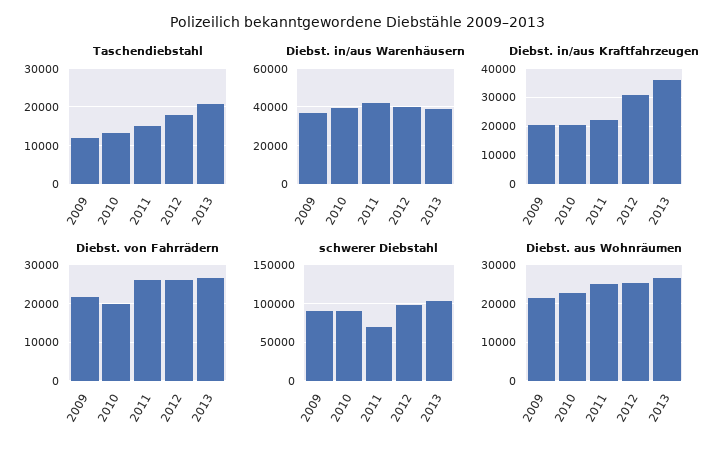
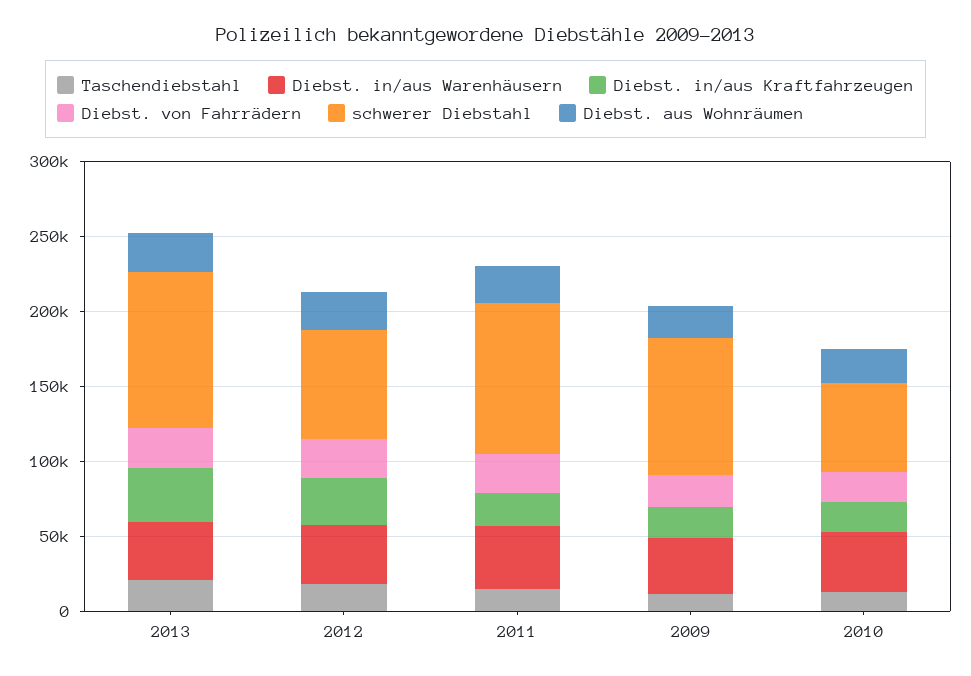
  {
    "Taschendiebstahl": {
      "2009": 12000,
      "2010": 14000,
      "2011": 16000,
      "2012": 18000,
      "2013": 20000
    },
    "Diebst. in/aus Warenhäusern": {
      "2009": 35000,
      "2010": 40000,
      "2011": 40000,
      "2012": 40000,
      "2013": 40000
    },
    "Diebst. in/aus Kraftfahrzeugen": {
      "2009": 20000,
      "2010": 20000,
      "2011": 22500,
      "2012": 30000,
      "2013": 35000
    },
    "Diebst. von Fahrrädern": {
      "2009": 22000,
      "2010": 20000,
      "2011": 26000,
      "2012": 26000,
      "2013": 26000
    },
    "schwerer Diebstahl": {
      "2009": 90000,
-     "2010": 90000,
+     "2010": 60000,
-     "2011": 70000,
+     "2011": 100000,
-     "2012": 100000,
+     "2012": 70000,
      "2013": 100000
    },
    "Diebst. aus Wohnräumen": {
      "2009": 22000,
      "2010": 22000,
      "2011": 26000,
      "2012": 26000,
      "2013": 26000
    }
  }

